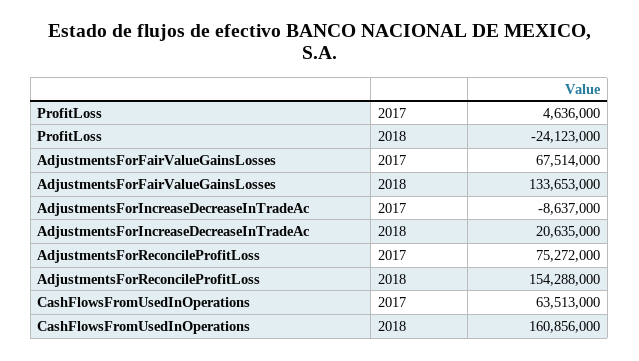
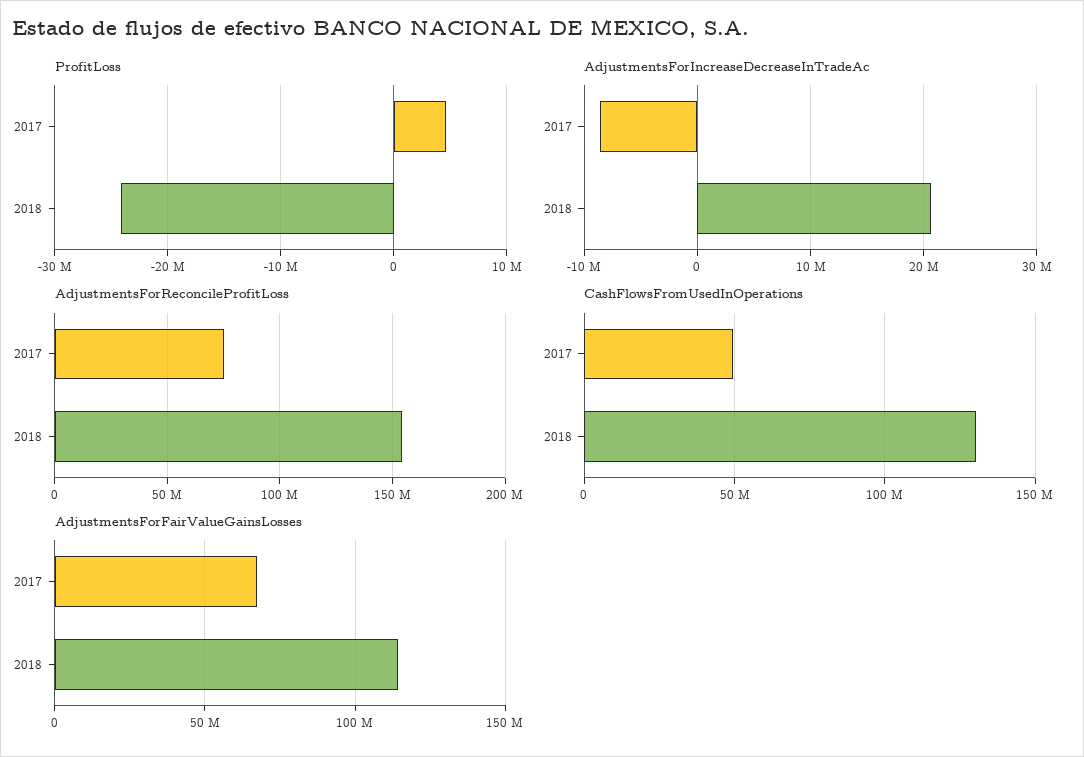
  {
    "ProfitLoss": {
      "2017": 4636000,
      "2018": -24123000
    },
    "AdjustmentsForFairValueGainsLosses": {
      "2017": 67514000,
-     "2018": 133653000
+     "2018": 115000000
    },
    "AdjustmentsForIncreaseDecreaseInTradeAc": {
      "2017": -8637000,
      "2018": 20635000
    },
    "AdjustmentsForReconcileProfitLoss": {
      "2017": 75272000,
      "2018": 154288000
    },
    "CashFlowsFromUsedInOperations": {
-     "2017": 63513000,
+     "2017": 50000000,
-     "2018": 160856000
+     "2018": 130000000
    }
  }

